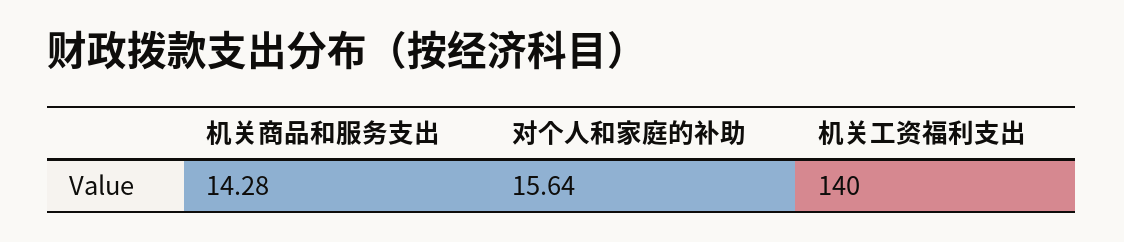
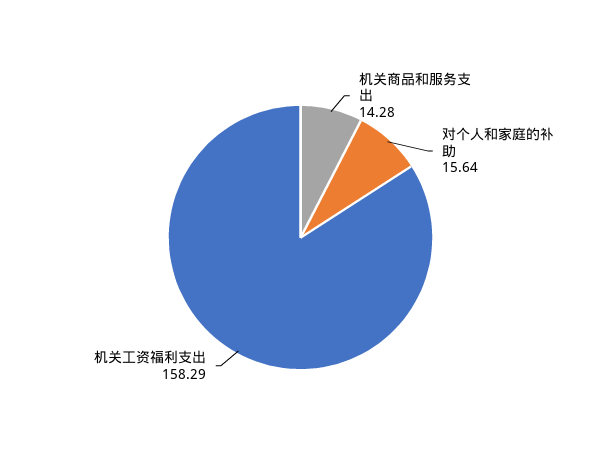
  {
    "机关商品和服务支出": 14.28,
    "对个人和家庭的补助": 15.64,
-   "机关工资福利支出": 140
+   "机关工资福利支出": 158.29
  }

